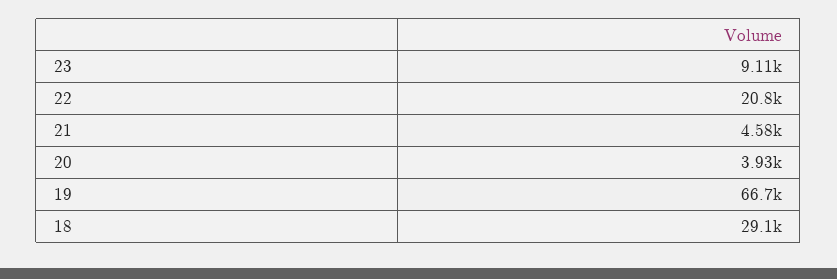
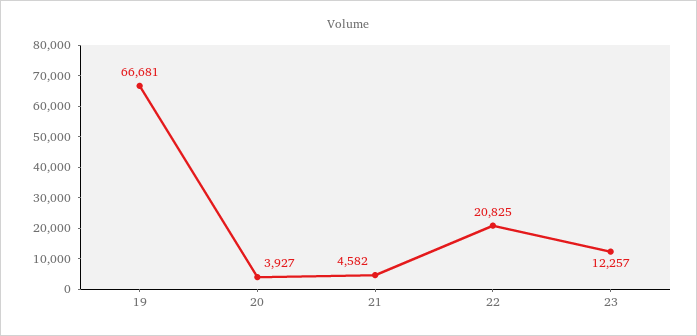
  {
-   "23": 9110,
+   "23": 12257,
    "22": 20825,
    "21": 4582,
    "20": 3927,
-   "19": 66681,
+   "19": 66681
-   "18": 29100
  }

